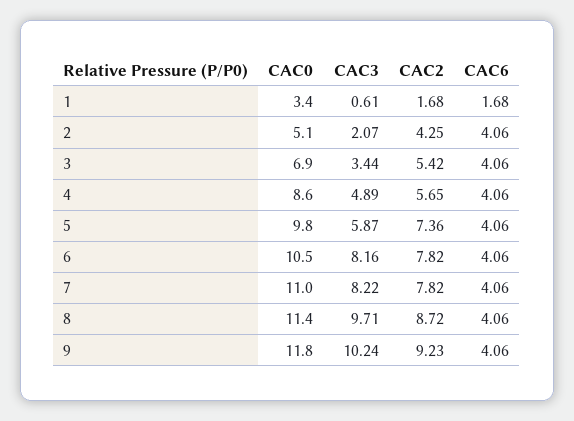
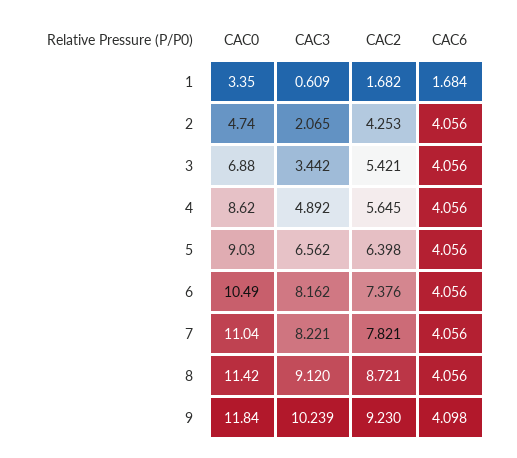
  {
    "CAC0": {
      "1": 3.35,
-     "2": 5.1,
+     "2": 4.74,
      "3": 6.88,
      "4": 8.62,
-     "5": 9.8,
+     "5": 9.03,
      "6": 10.49,
      "7": 11.04,
      "8": 11.42,
      "9": 11.84
    },
    "CAC3": {
      "1": 0.609,
      "2": 2.065,
      "3": 3.442,
      "4": 4.892,
-     "5": 5.87,
+     "5": 6.562,
      "6": 8.162,
      "7": 8.221,
-     "8": 9.71,
+     "8": 9.12,
      "9": 10.239
    },
    "CAC2": {
      "1": 1.682,
      "2": 4.253,
      "3": 5.421,
      "4": 5.645,
-     "5": 7.36,
+     "5": 6.398,
-     "6": 7.82,
+     "6": 7.376,
      "7": 7.821,
      "8": 8.721,
      "9": 9.23
    },
    "CAC6": {
      "1": 1.684,
      "2": 4.056,
      "3": 4.056,
      "4": 4.056,
      "5": 4.056,
      "6": 4.056,
      "7": 4.056,
      "8": 4.056,
-     "9": 4.06
+     "9": 4.098
    }
  }

